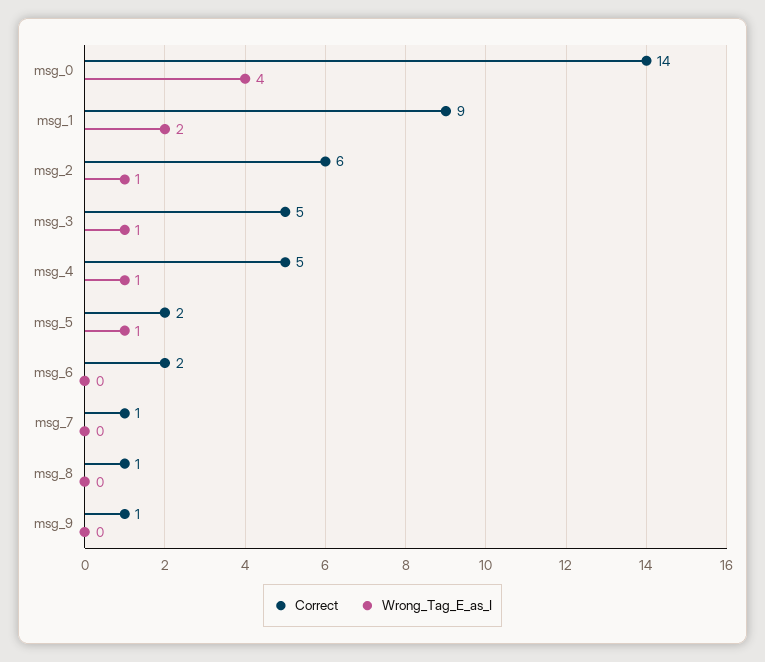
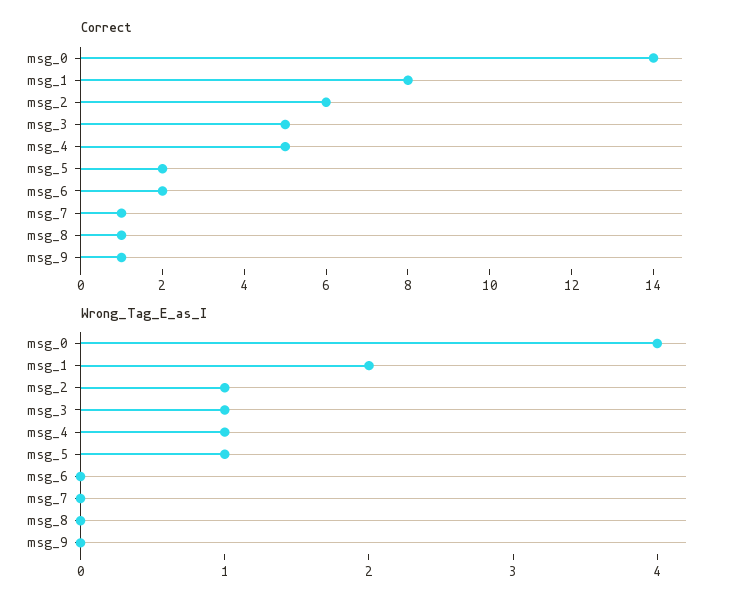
  {
    "Correct": {
      "msg_0": 14,
-     "msg_1": 9,
+     "msg_1": 8,
      "msg_2": 6,
      "msg_3": 5,
      "msg_4": 5,
      "msg_5": 2,
      "msg_6": 2,
      "msg_7": 1,
      "msg_8": 1,
      "msg_9": 1
    },
    "Wrong_Tag_E_as_I": {
      "msg_0": 4,
      "msg_1": 2,
      "msg_2": 1,
      "msg_3": 1,
      "msg_4": 1,
      "msg_5": 1,
      "msg_6": 0,
      "msg_7": 0,
      "msg_8": 0,
      "msg_9": 0
    }
  }

